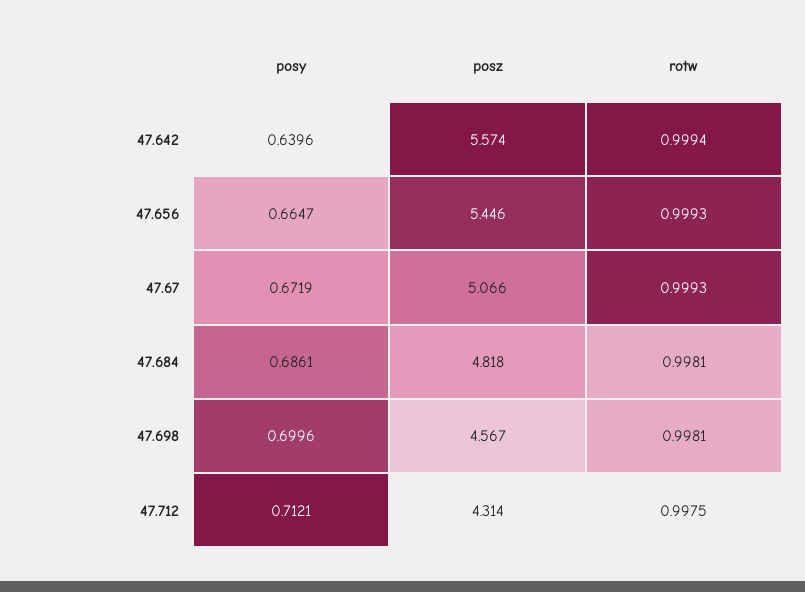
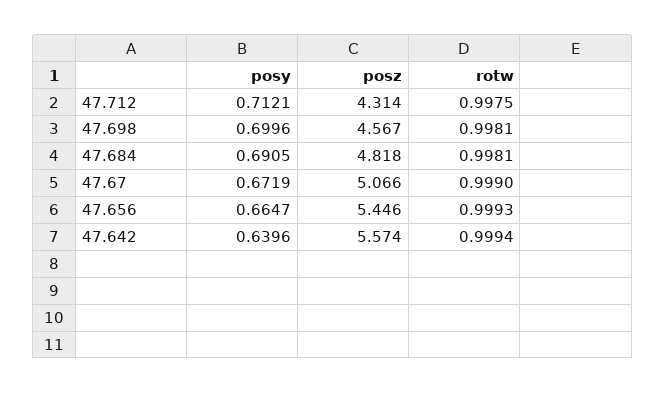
  {
    "posy": {
      "47.642": 0.6396,
      "47.656": 0.6647,
      "47.67": 0.6719,
-     "47.684": 0.6861,
+     "47.684": 0.6905,
      "47.698": 0.6996,
      "47.712": 0.7121
    },
    "posz": {
      "47.642": 5.574,
      "47.656": 5.446,
      "47.67": 5.066,
      "47.684": 4.818,
      "47.698": 4.567,
      "47.712": 4.314
    },
    "rotw": {
      "47.642": 0.9994,
      "47.656": 0.9993,
-     "47.67": 0.9993,
+     "47.67": 0.999,
      "47.684": 0.9981,
      "47.698": 0.9981,
      "47.712": 0.9975
    }
  }

